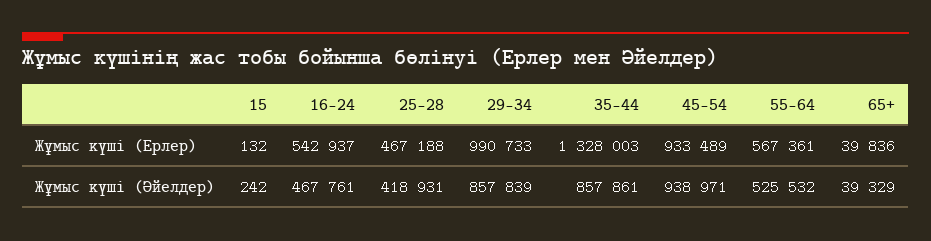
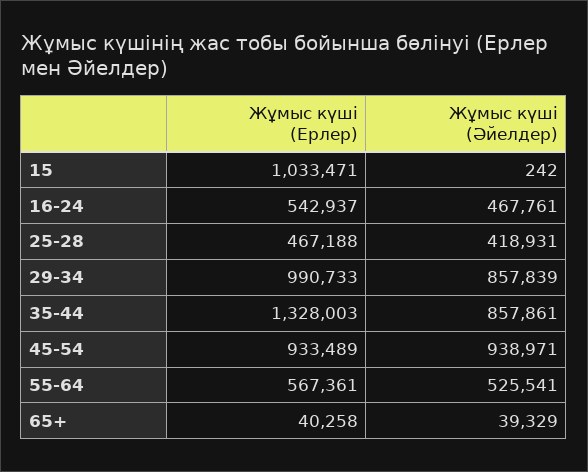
  {
    "15": {
-     "Жұмыс күші (Ерлер)": 132,
+     "Жұмыс күші (Ерлер)": 1033471,
      "Жұмыс күші (Әйелдер)": 242
    },
    "16-24": {
      "Жұмыс күші (Ерлер)": 542937,
      "Жұмыс күші (Әйелдер)": 467761
    },
    "25-28": {
      "Жұмыс күші (Ерлер)": 467188,
      "Жұмыс күші (Әйелдер)": 418931
    },
    "29-34": {
      "Жұмыс күші (Ерлер)": 990733,
      "Жұмыс күші (Әйелдер)": 857839
    },
    "35-44": {
      "Жұмыс күші (Ерлер)": 1328003,
      "Жұмыс күші (Әйелдер)": 857861
    },
    "45-54": {
      "Жұмыс күші (Ерлер)": 933489,
      "Жұмыс күші (Әйелдер)": 938971
    },
    "55-64": {
      "Жұмыс күші (Ерлер)": 567361,
-     "Жұмыс күші (Әйелдер)": 525532
+     "Жұмыс күші (Әйелдер)": 525541
    },
    "65+": {
-     "Жұмыс күші (Ерлер)": 39836,
+     "Жұмыс күші (Ерлер)": 40258,
      "Жұмыс күші (Әйелдер)": 39329
    }
  }

